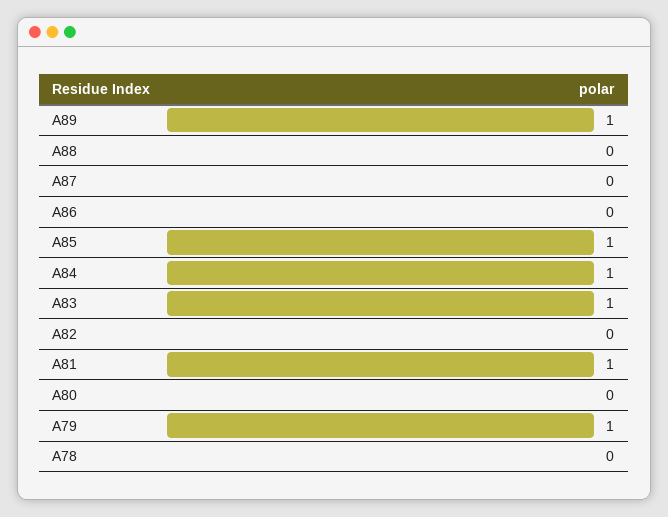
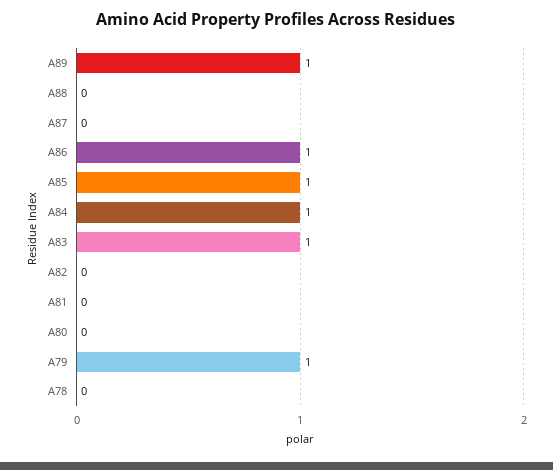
  {
    "A89": 1,
    "A88": 0,
    "A87": 0,
-   "A86": 0,
+   "A86": 1,
    "A85": 1,
    "A84": 1,
    "A83": 1,
    "A82": 0,
-   "A81": 1,
+   "A81": 0,
    "A80": 0,
    "A79": 1,
    "A78": 0
  }

